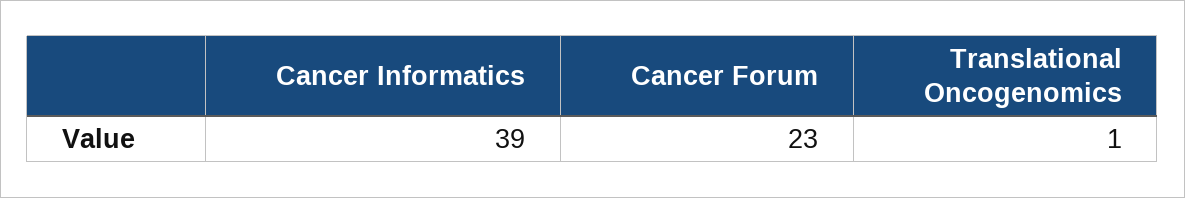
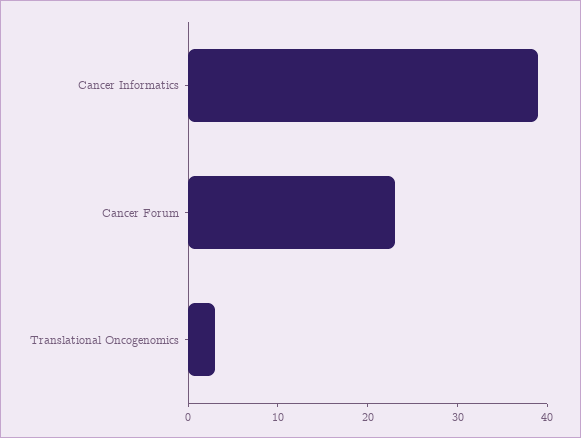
  {
    "Cancer Informatics": 39,
    "Cancer Forum": 23,
-   "Translational Oncogenomics": 1
+   "Translational Oncogenomics": 3
  }

